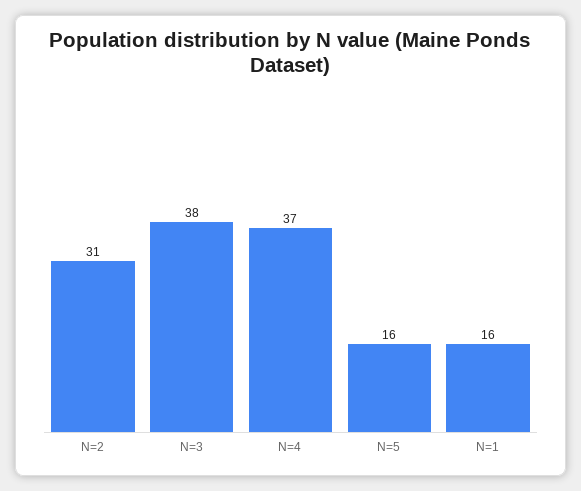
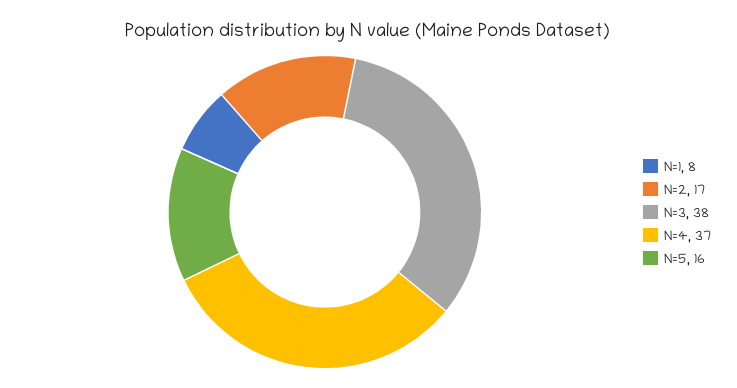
  {
-   "N=2": 31,
+   "N=2": 17,
    "N=3": 38,
    "N=4": 37,
    "N=5": 16,
-   "N=1": 16
+   "N=1": 8
  }

